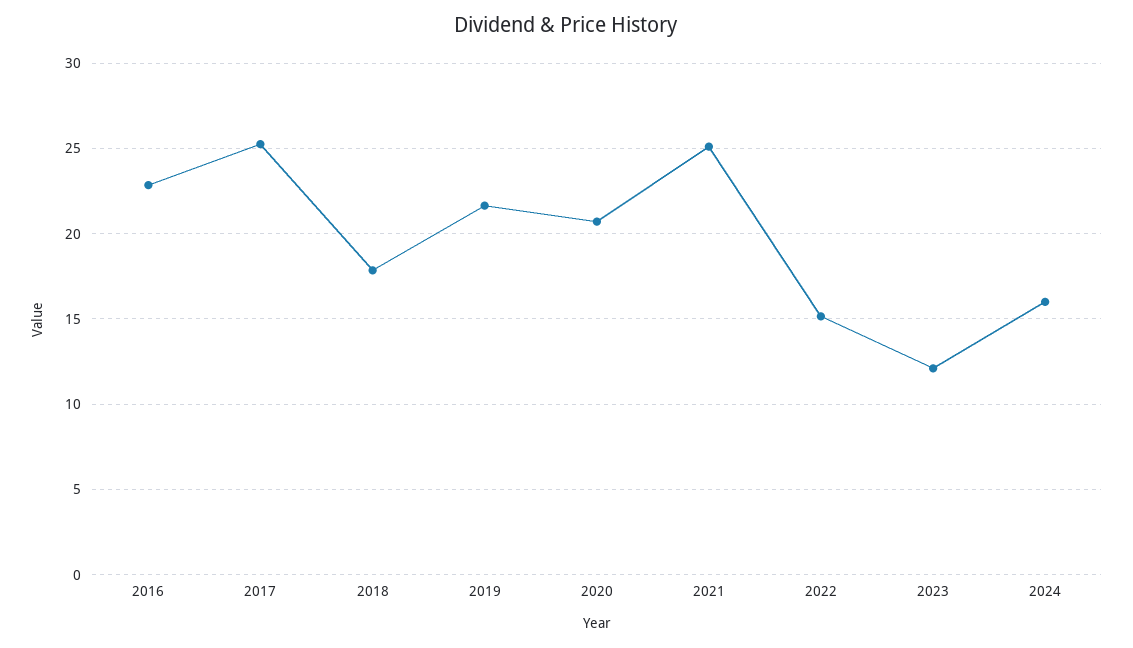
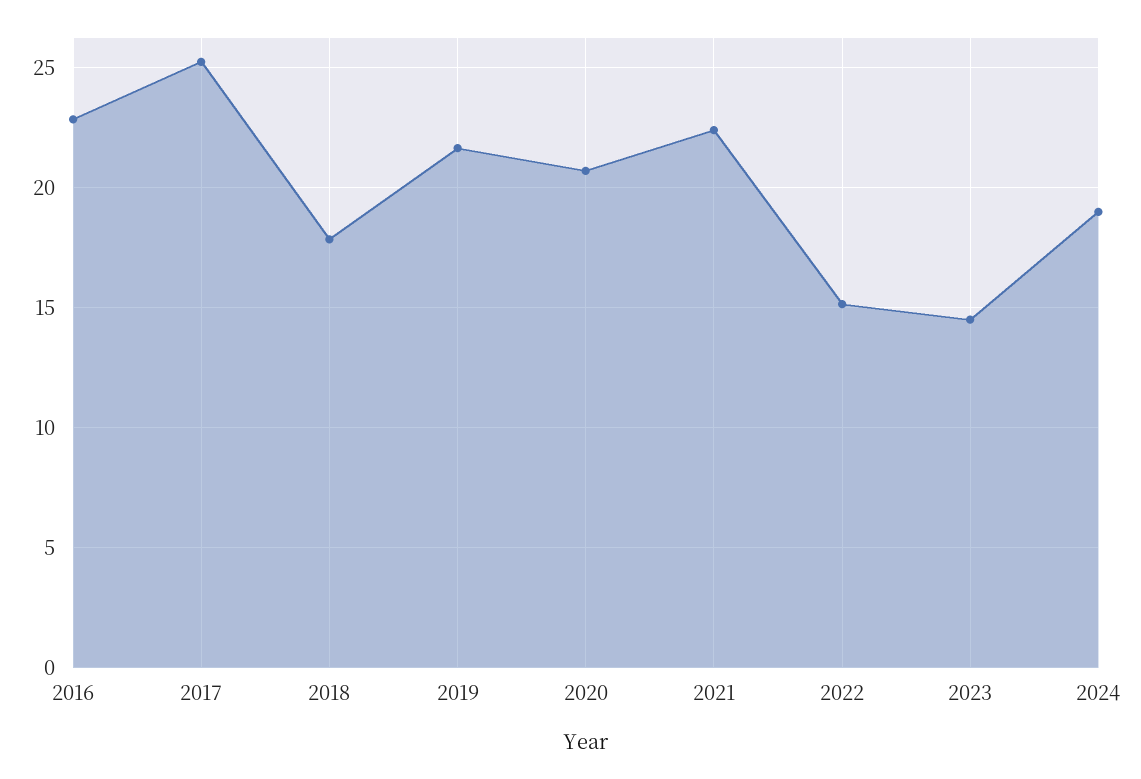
  {
    "2016": 23,
    "2017": 25.5,
    "2018": 18,
    "2019": 21.5,
    "2020": 20.5,
-   "2021": 25,
+   "2021": 22.5,
    "2022": 15,
-   "2023": 12,
+   "2023": 14.5,
-   "2024": 16
+   "2024": 19
  }

